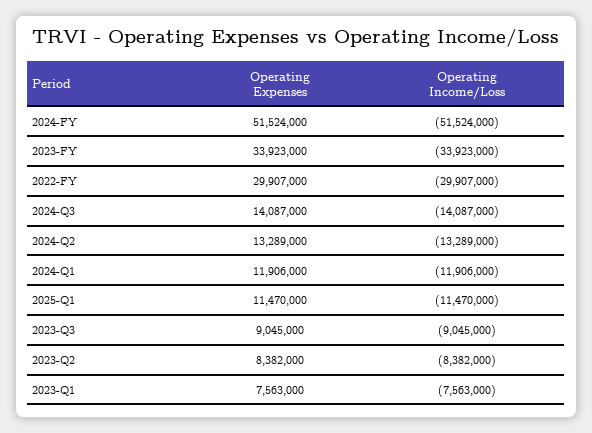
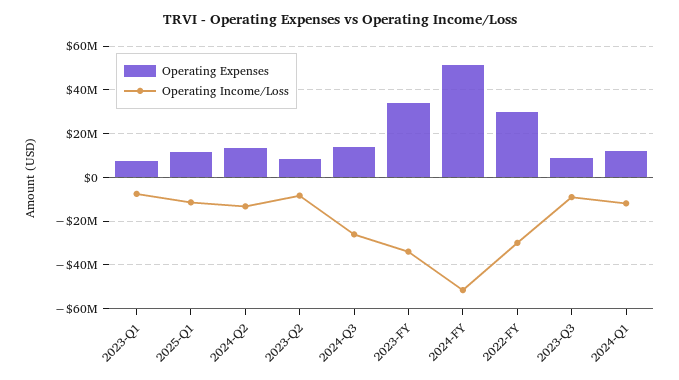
  {
    "Operating Expenses": {
      "2024-FY": 51524000,
      "2023-FY": 33923000,
      "2022-FY": 29907000,
      "2024-Q3": 14087000,
      "2024-Q2": 13289000,
      "2024-Q1": 11906000,
      "2025-Q1": 11470000,
      "2023-Q3": 9045000,
      "2023-Q2": 8382000,
      "2023-Q1": 7563000
    },
    "Operating Income/Loss": {
      "2024-FY": -51524000,
      "2023-FY": -33923000,
      "2022-FY": -29907000,
-     "2024-Q3": -14087000,
+     "2024-Q3": -25000000,
      "2024-Q2": -13289000,
      "2024-Q1": -11906000,
      "2025-Q1": -11470000,
      "2023-Q3": -9045000,
      "2023-Q2": -8382000,
      "2023-Q1": -7563000
    }
  }

